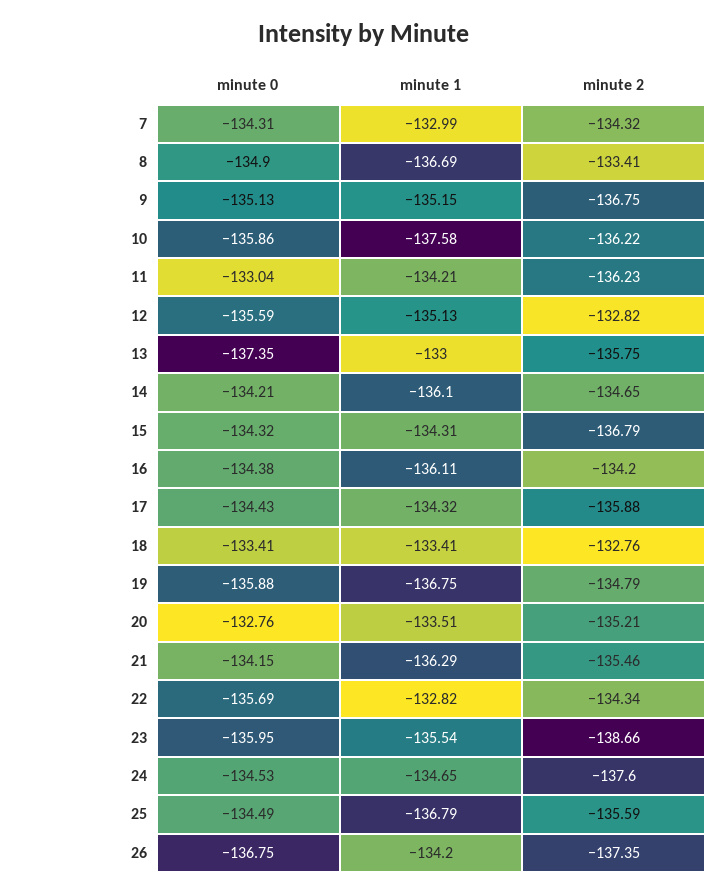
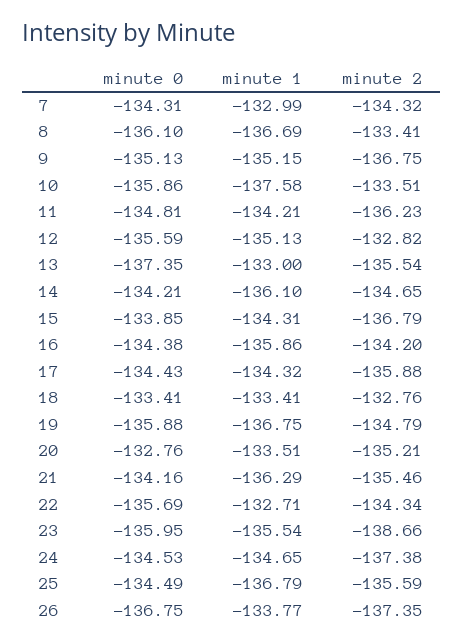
  {
    "minute 0": {
      "7": -134.31,
-     "8": -134.9,
+     "8": -136.1,
      "9": -135.13,
      "10": -135.86,
-     "11": -133.04,
+     "11": -134.81,
      "12": -135.59,
      "13": -137.35,
      "14": -134.21,
-     "15": -134.32,
+     "15": -133.85,
      "16": -134.38,
      "17": -134.43,
      "18": -133.41,
      "19": -135.88,
      "20": -132.76,
-     "21": -134.15,
+     "21": -134.16,
      "22": -135.69,
      "23": -135.95,
      "24": -134.53,
      "25": -134.49,
      "26": -136.75
    },
    "minute 1": {
      "7": -132.99,
      "8": -136.69,
      "9": -135.15,
      "10": -137.58,
      "11": -134.21,
      "12": -135.13,
      "13": -133,
      "14": -136.1,
      "15": -134.31,
-     "16": -136.11,
+     "16": -135.86,
      "17": -134.32,
      "18": -133.41,
      "19": -136.75,
      "20": -133.51,
      "21": -136.29,
-     "22": -132.82,
+     "22": -132.71,
      "23": -135.54,
      "24": -134.65,
      "25": -136.79,
-     "26": -134.2
+     "26": -133.77
    },
    "minute 2": {
      "7": -134.32,
      "8": -133.41,
      "9": -136.75,
-     "10": -136.22,
+     "10": -133.51,
      "11": -136.23,
      "12": -132.82,
-     "13": -135.75,
+     "13": -135.54,
      "14": -134.65,
      "15": -136.79,
      "16": -134.2,
      "17": -135.88,
      "18": -132.76,
      "19": -134.79,
      "20": -135.21,
      "21": -135.46,
      "22": -134.34,
      "23": -138.66,
-     "24": -137.6,
+     "24": -137.38,
      "25": -135.59,
      "26": -137.35
    }
  }

